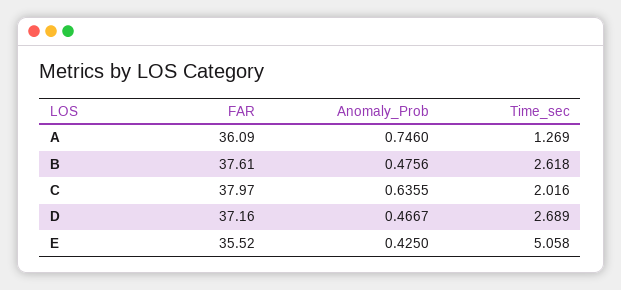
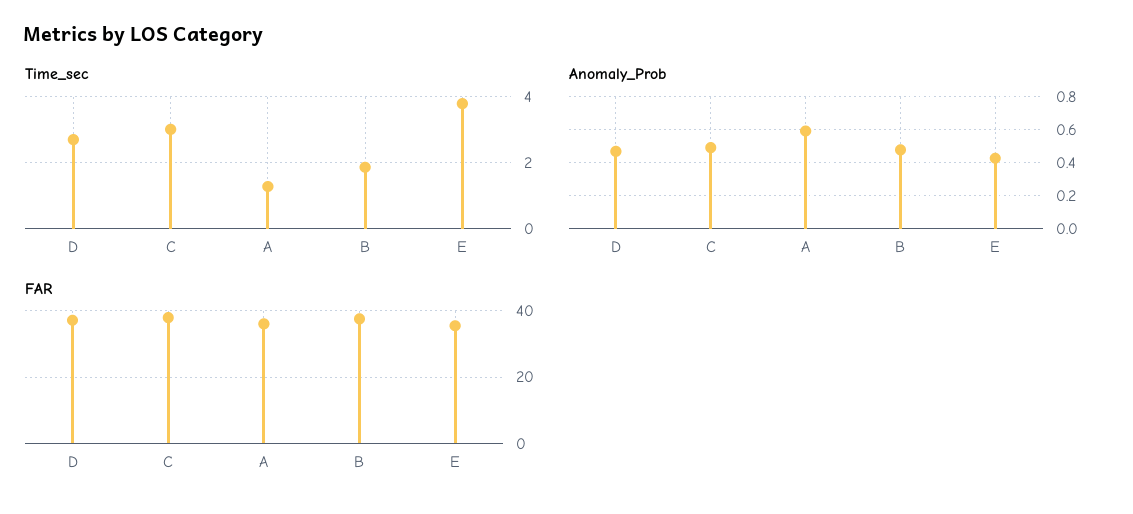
  {
    "FAR": {
      "A": 36.09,
      "B": 37.61,
      "C": 37.97,
      "D": 37.16,
      "E": 35.52
    },
    "Anomaly_Prob": {
-     "A": 0.746,
+     "A": 0.6,
      "B": 0.4756,
-     "C": 0.6355,
+     "C": 0.5,
      "D": 0.4667,
      "E": 0.425
    },
    "Time_sec": {
      "A": 1.269,
-     "B": 2.618,
+     "B": 1.8,
-     "C": 2.016,
+     "C": 3,
      "D": 2.689,
-     "E": 5.058
+     "E": 3.8
    }
  }

